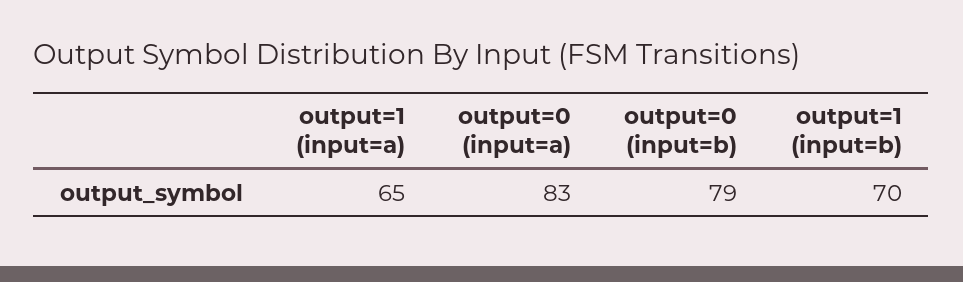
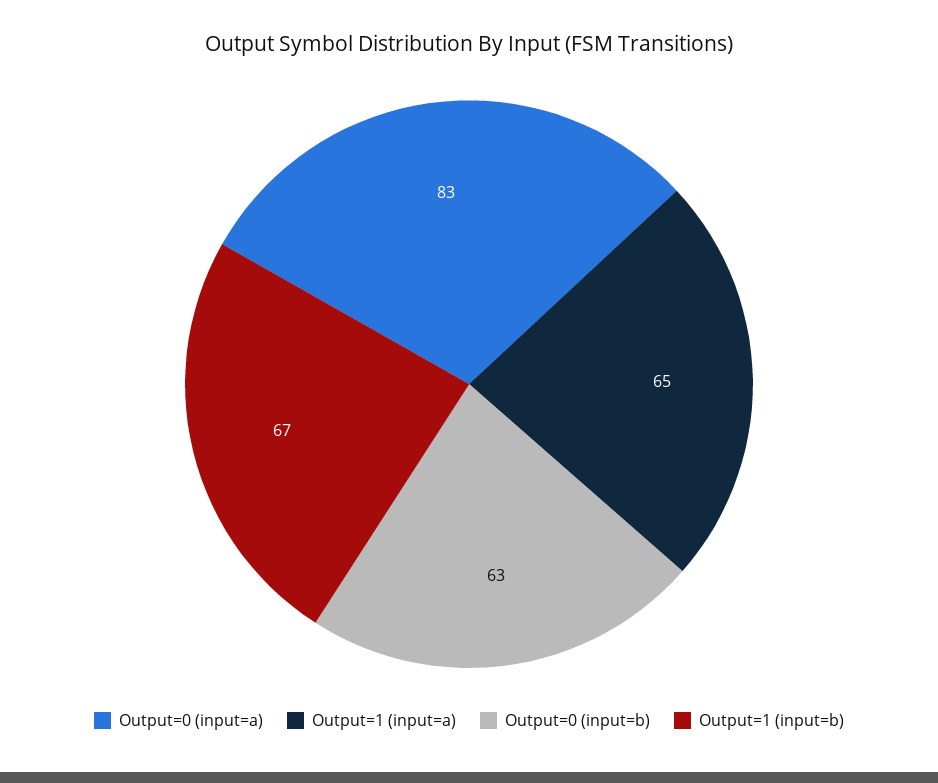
  {
    "output=1 (input=a)": 65,
    "output=0 (input=a)": 83,
-   "output=0 (input=b)": 79,
+   "output=0 (input=b)": 63,
-   "output=1 (input=b)": 70
+   "output=1 (input=b)": 67
  }

